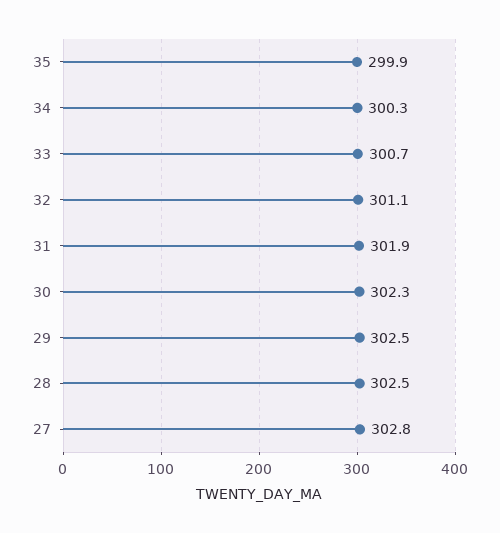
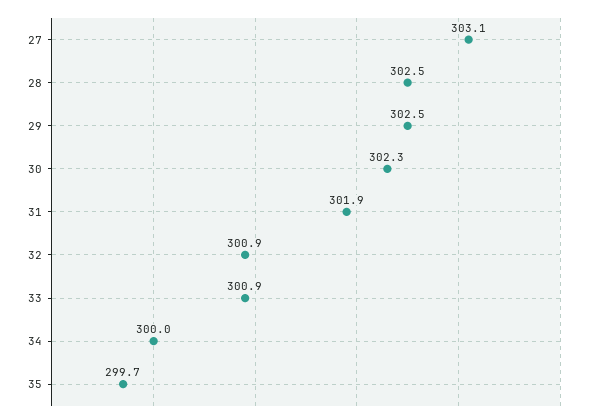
  {
-   "35": 299.9,
+   "35": 299.7,
-   "34": 300.3,
+   "34": 300,
-   "33": 300.7,
+   "33": 300.9,
-   "32": 301.1,
+   "32": 300.9,
    "31": 301.9,
    "30": 302.3,
    "29": 302.5,
    "28": 302.5,
-   "27": 302.8
+   "27": 303.1
  }

